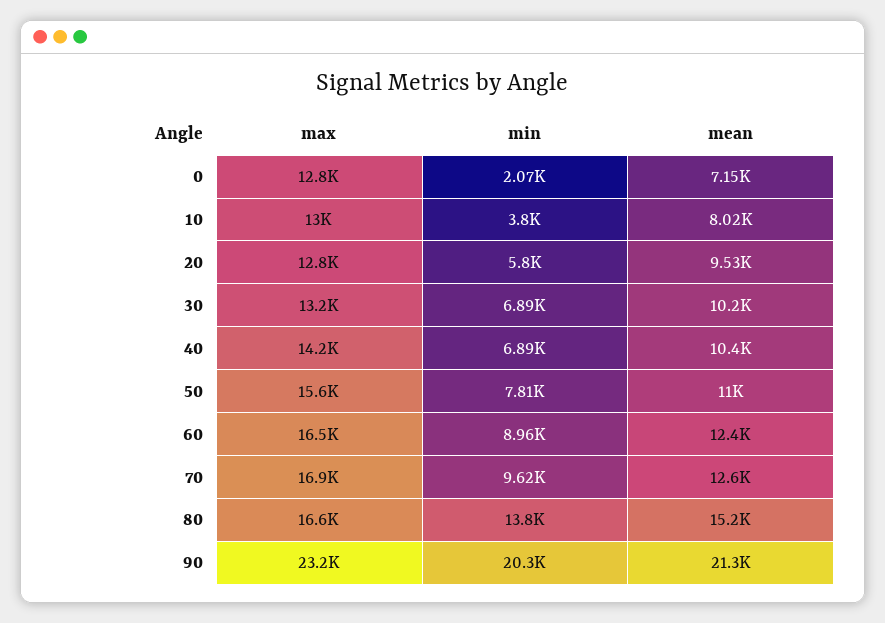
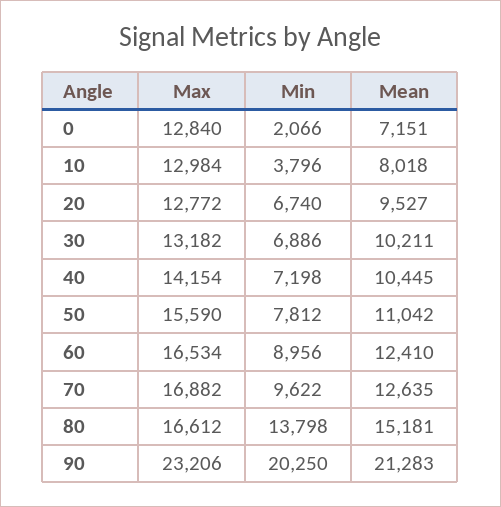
  {
    "max": {
      "0": 12840,
      "10": 12984,
      "20": 12772,
      "30": 13182,
      "40": 14154,
      "50": 15590,
      "60": 16534,
      "70": 16882,
      "80": 16612,
      "90": 23206
    },
    "min": {
      "0": 2066,
      "10": 3796,
-     "20": 5800,
+     "20": 6740,
      "30": 6886,
-     "40": 6890,
+     "40": 7198,
      "50": 7812,
      "60": 8956,
      "70": 9622,
      "80": 13798,
      "90": 20250
    },
    "mean": {
      "0": 7151,
      "10": 8018,
      "20": 9527,
      "30": 10211,
      "40": 10445,
      "50": 11042,
      "60": 12410,
      "70": 12635,
      "80": 15181,
      "90": 21283
    }
  }

